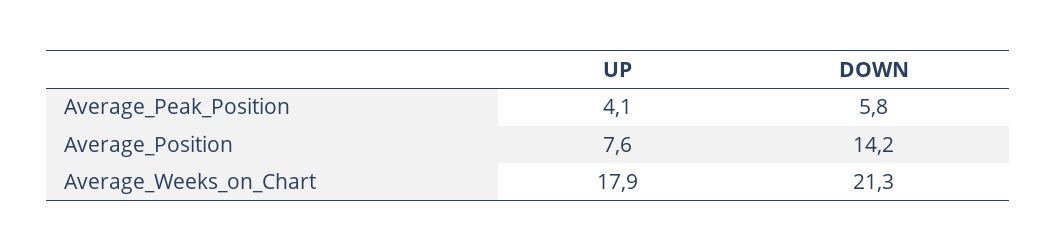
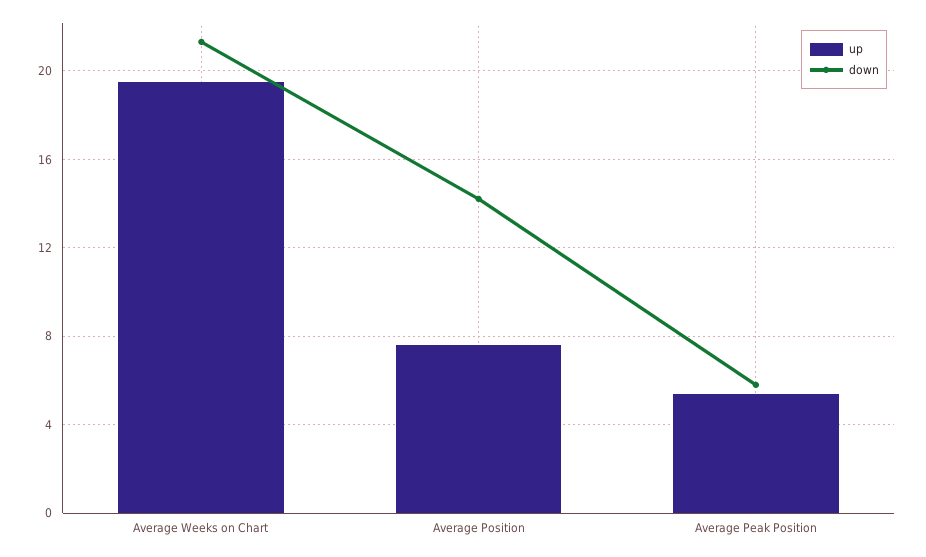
  {
    "UP": {
-     "Average_Peak_Position": 4.1,
+     "Average_Peak_Position": 5.5,
      "Average_Position": 7.6,
-     "Average_Weeks_on_Chart": 17.9
+     "Average_Weeks_on_Chart": 19.5
    },
    "DOWN": {
      "Average_Peak_Position": 5.8,
      "Average_Position": 14.2,
      "Average_Weeks_on_Chart": 21.3
    }
  }

